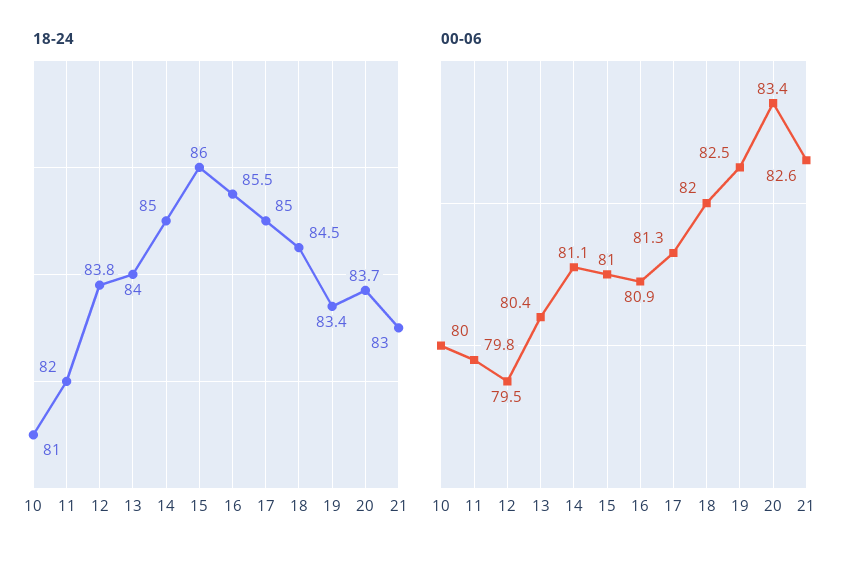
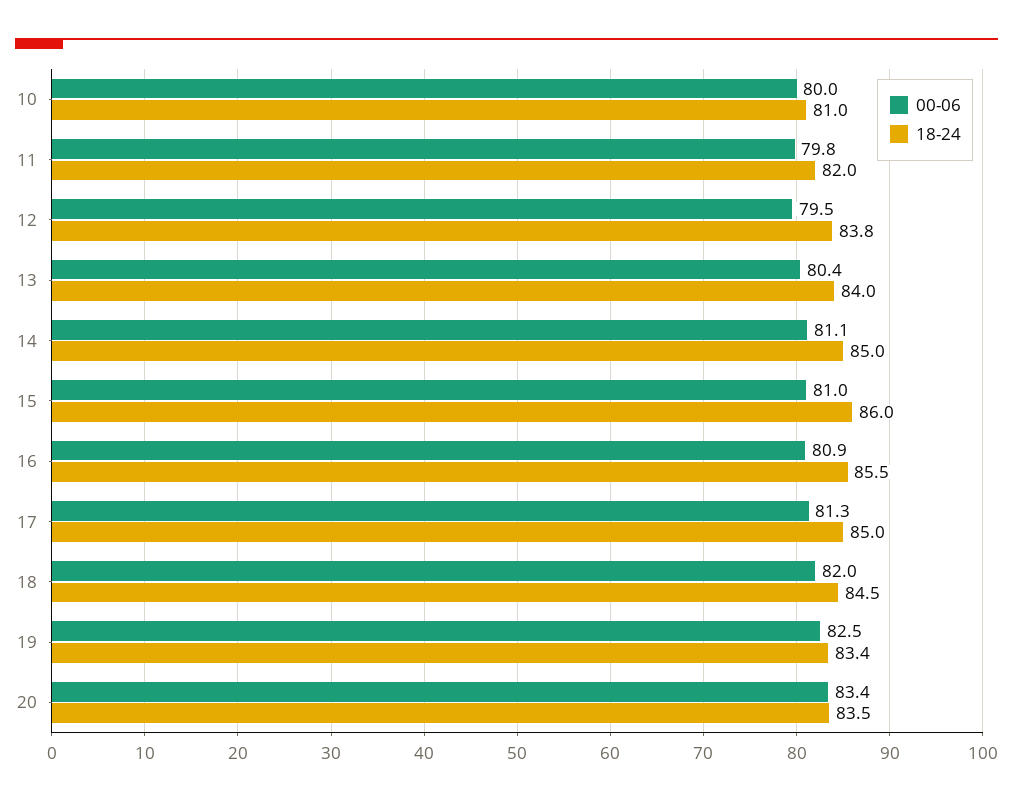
  {
    "18-24": {
      "10": 81,
      "11": 82,
      "12": 83.8,
      "13": 84,
      "14": 85,
      "15": 86,
      "16": 85.5,
      "17": 85,
      "18": 84.5,
      "19": 83.4,
-     "20": 83.7,
+     "20": 83.5
-     "21": 83
    },
    "00-06": {
      "10": 80,
      "11": 79.8,
      "12": 79.5,
      "13": 80.4,
      "14": 81.1,
      "15": 81,
      "16": 80.9,
      "17": 81.3,
      "18": 82,
      "19": 82.5,
-     "20": 83.4,
+     "20": 83.4
-     "21": 82.6
    }
  }

